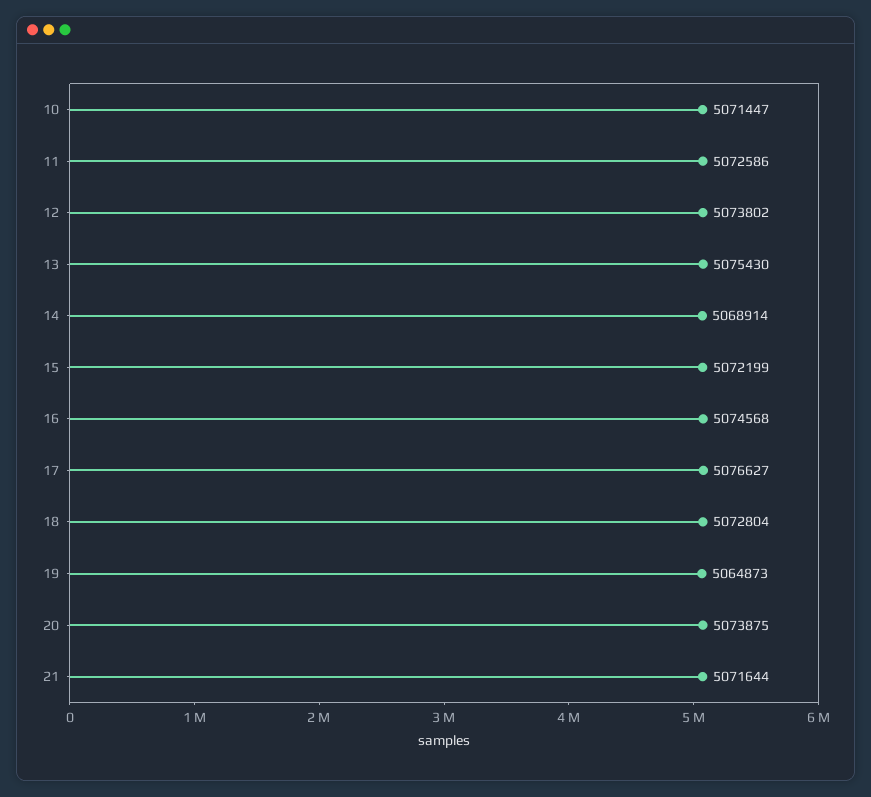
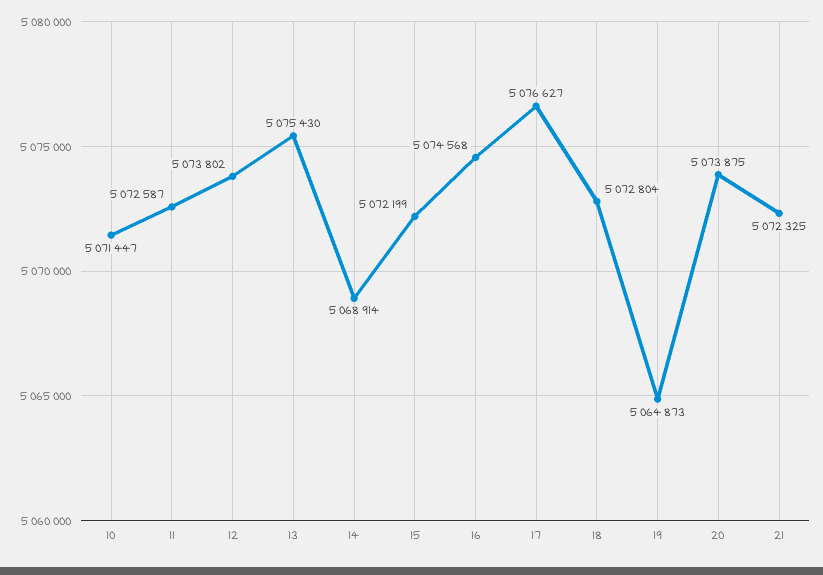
  {
    "10": 5071447,
-   "11": 5072586,
+   "11": 5072587,
    "12": 5073802,
    "13": 5075430,
    "14": 5068914,
    "15": 5072199,
    "16": 5074568,
    "17": 5076627,
    "18": 5072804,
    "19": 5064873,
    "20": 5073875,
-   "21": 5071644
+   "21": 5072325
  }

